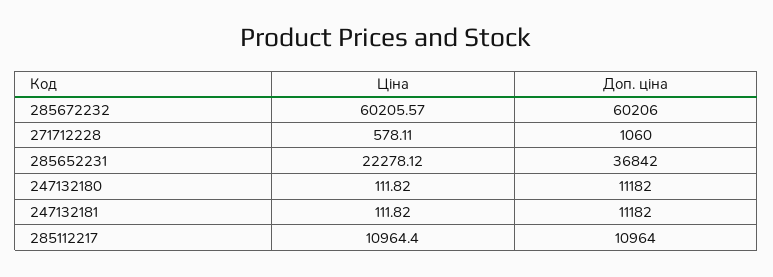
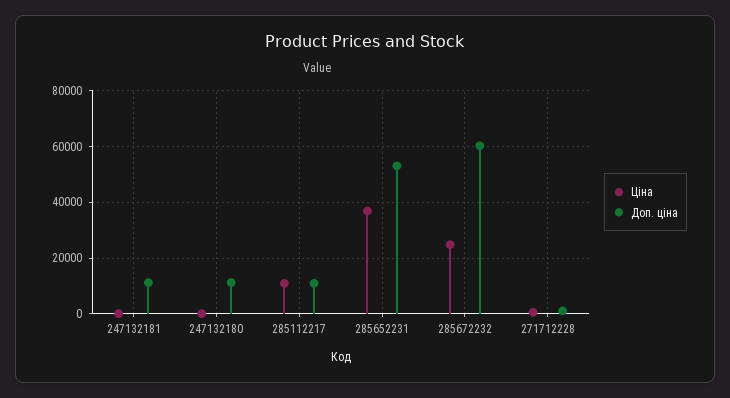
  {
    "Ціна": {
-     "285672232": 60205.57,
+     "285672232": 25000,
      "271712228": 578.11,
-     "285652231": 22278.12,
+     "285652231": 37500,
      "247132180": 111.82,
      "247132181": 111.82,
      "285112217": 10964.4
    },
    "Доп. ціна": {
      "285672232": 60206,
      "271712228": 1060,
-     "285652231": 36842,
+     "285652231": 52500,
      "247132180": 11182,
      "247132181": 11182,
      "285112217": 10964
    }
  }

